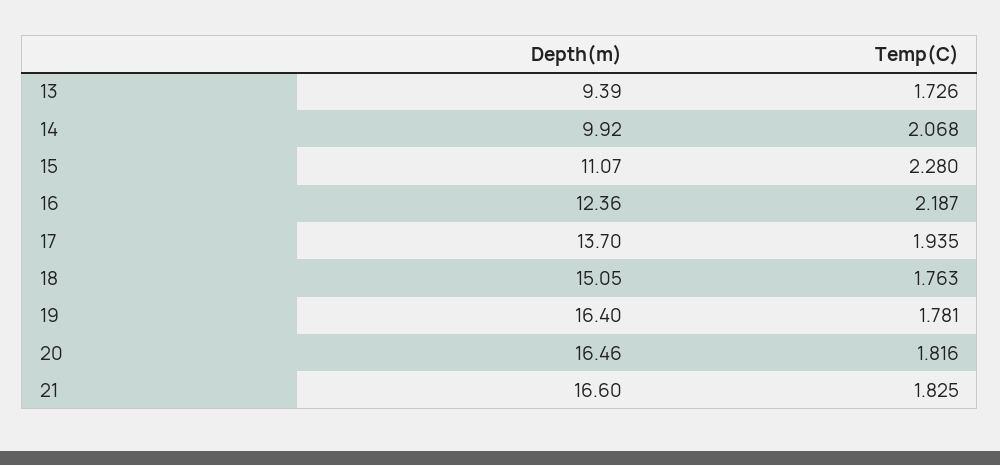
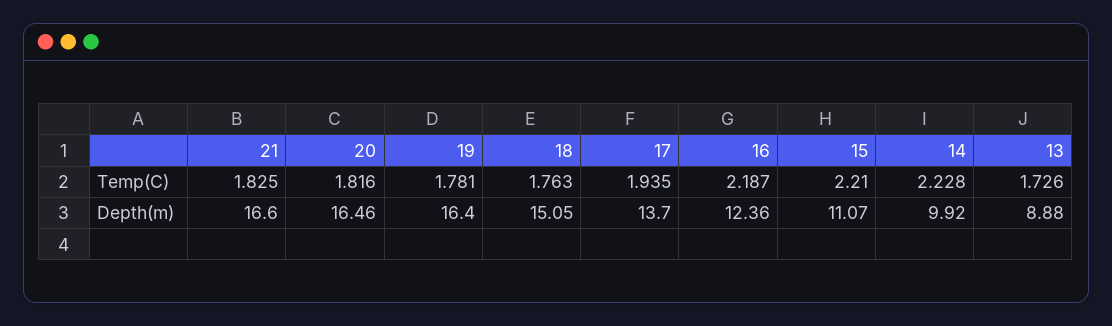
  {
    "Depth(m)": {
-     "13": 9.39,
+     "13": 8.88,
      "14": 9.92,
      "15": 11.07,
      "16": 12.36,
      "17": 13.7,
      "18": 15.05,
      "19": 16.4,
      "20": 16.46,
      "21": 16.6
    },
    "Temp(C)": {
      "13": 1.726,
-     "14": 2.068,
+     "14": 2.228,
-     "15": 2.28,
+     "15": 2.21,
      "16": 2.187,
      "17": 1.935,
      "18": 1.763,
      "19": 1.781,
      "20": 1.816,
      "21": 1.825
    }
  }

